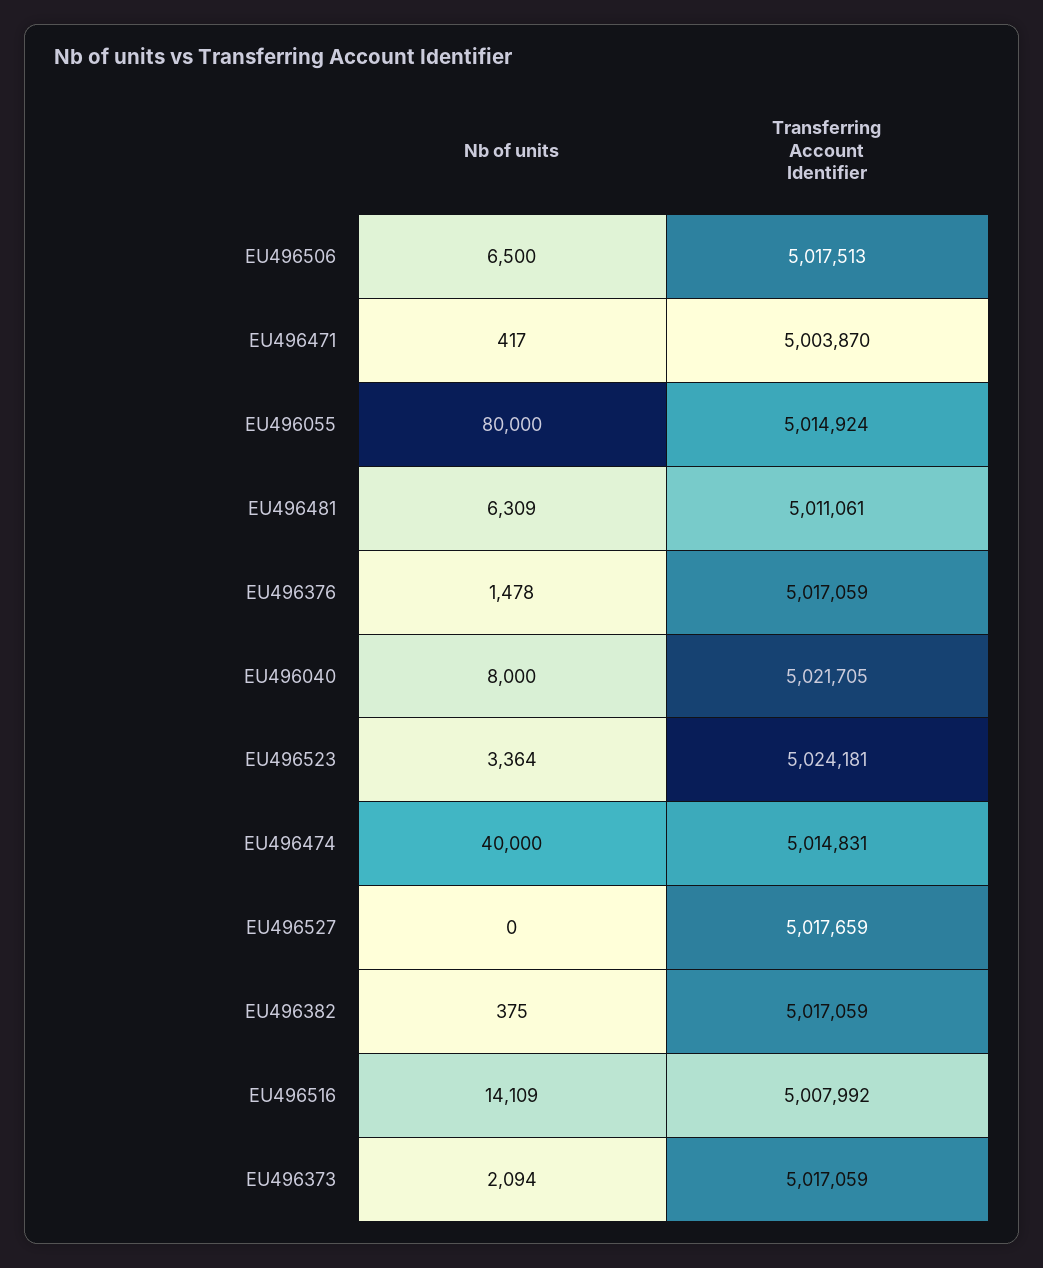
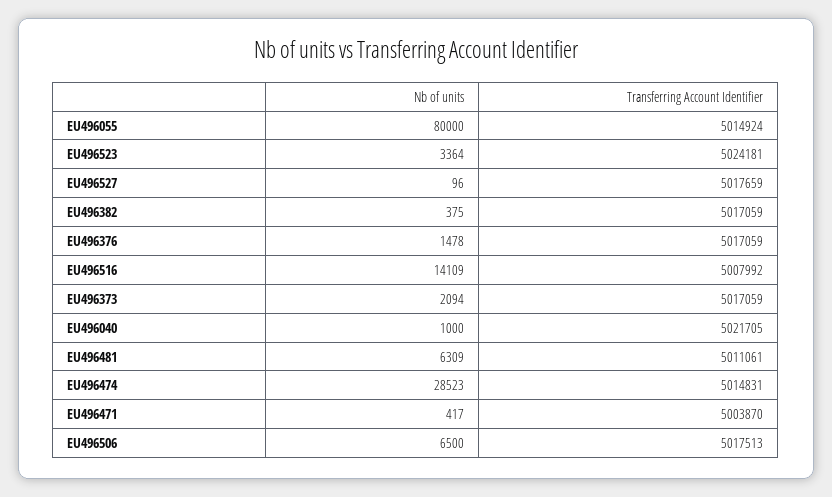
  {
    "Nb of units": {
      "EU496506": 6500,
      "EU496471": 417,
      "EU496055": 80000,
      "EU496481": 6309,
      "EU496376": 1478,
-     "EU496040": 8000,
+     "EU496040": 1000,
      "EU496523": 3364,
-     "EU496474": 40000,
+     "EU496474": 28523,
-     "EU496527": 0,
+     "EU496527": 96,
      "EU496382": 375,
      "EU496516": 14109,
      "EU496373": 2094
    },
    "Transferring Account Identifier": {
      "EU496506": 5017513,
      "EU496471": 5003870,
      "EU496055": 5014924,
      "EU496481": 5011061,
      "EU496376": 5017059,
      "EU496040": 5021705,
      "EU496523": 5024181,
      "EU496474": 5014831,
      "EU496527": 5017659,
      "EU496382": 5017059,
      "EU496516": 5007992,
      "EU496373": 5017059
    }
  }

